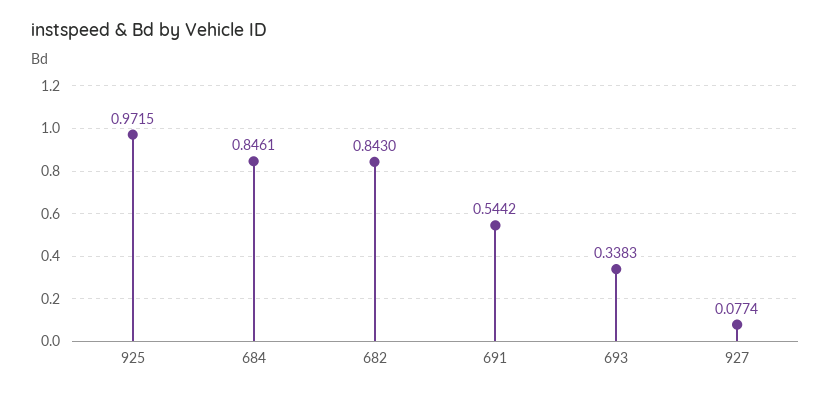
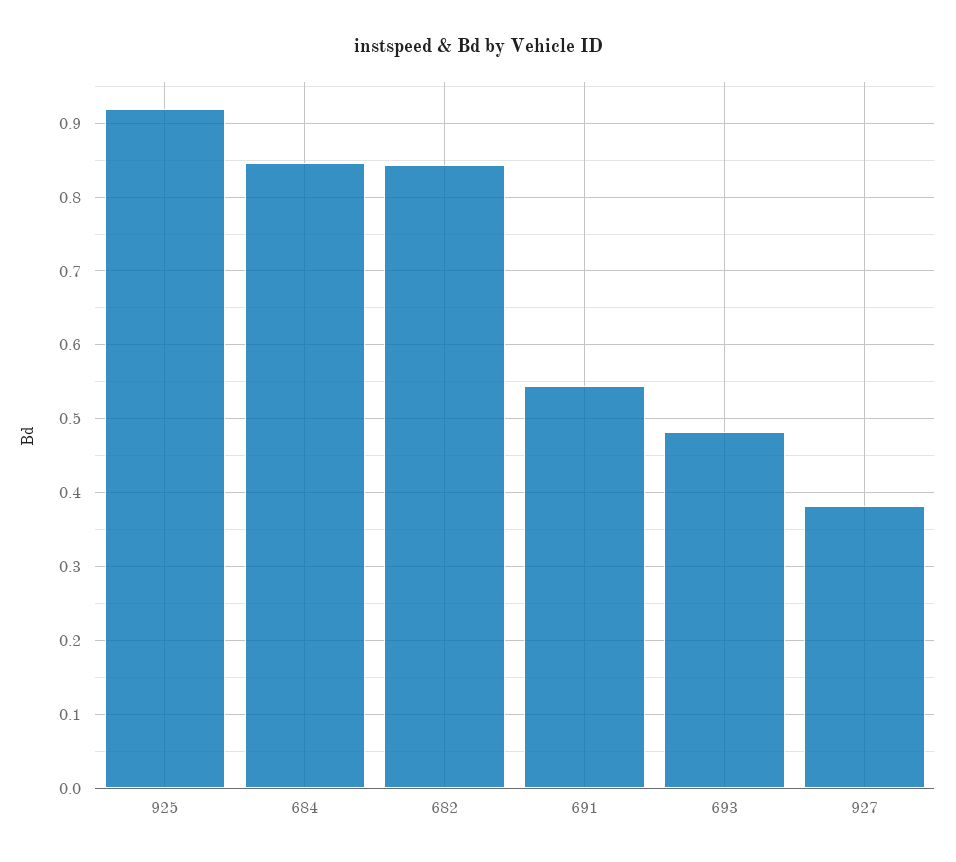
  {
-   "925": 0.9715,
+   "925": 0.92,
    "684": 0.8461,
    "682": 0.843,
    "691": 0.5442,
-   "693": 0.3383,
+   "693": 0.48,
-   "927": 0.0774
+   "927": 0.38
  }

